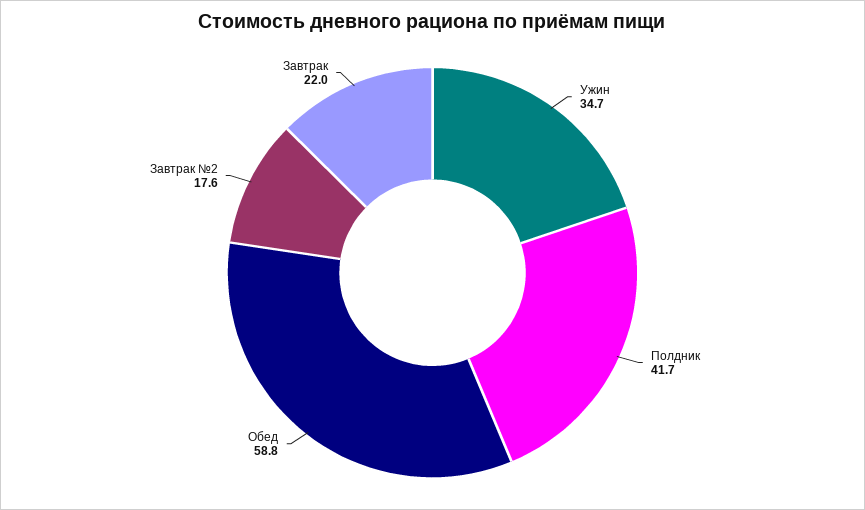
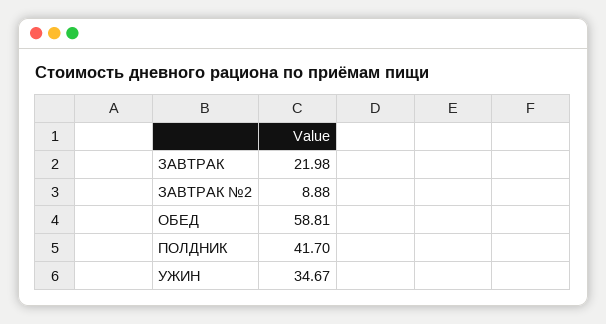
  {
    "Ужин": 34.67,
    "Полдник": 41.7,
    "Обед": 58.81,
-   "Завтрак №2": 17.6,
+   "Завтрак №2": 8.88,
    "Завтрак": 21.98
  }

